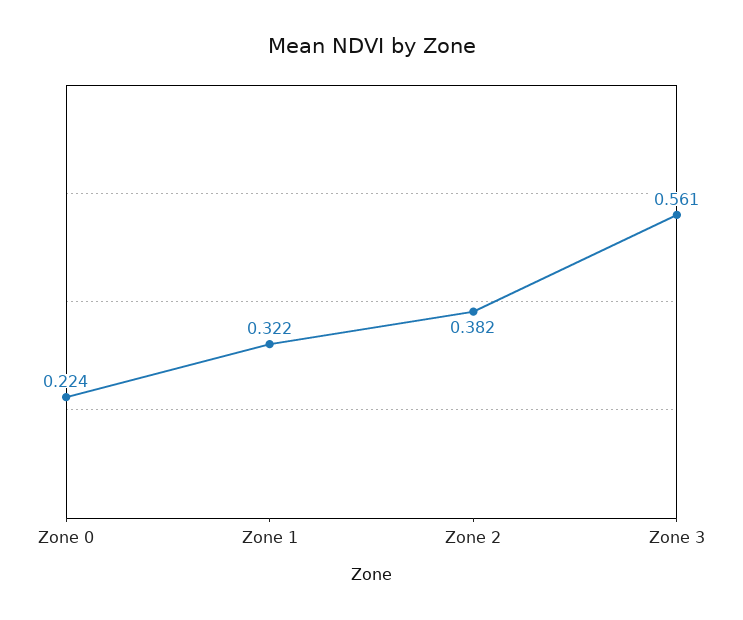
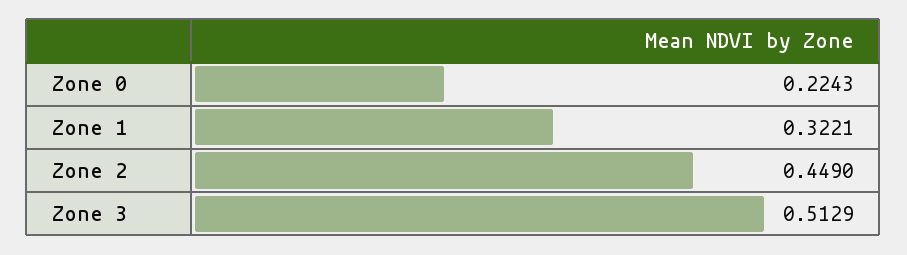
  {
    "Zone 0": 0.2243,
    "Zone 1": 0.3221,
-   "Zone 2": 0.382,
+   "Zone 2": 0.449,
-   "Zone 3": 0.561
+   "Zone 3": 0.5129
  }

